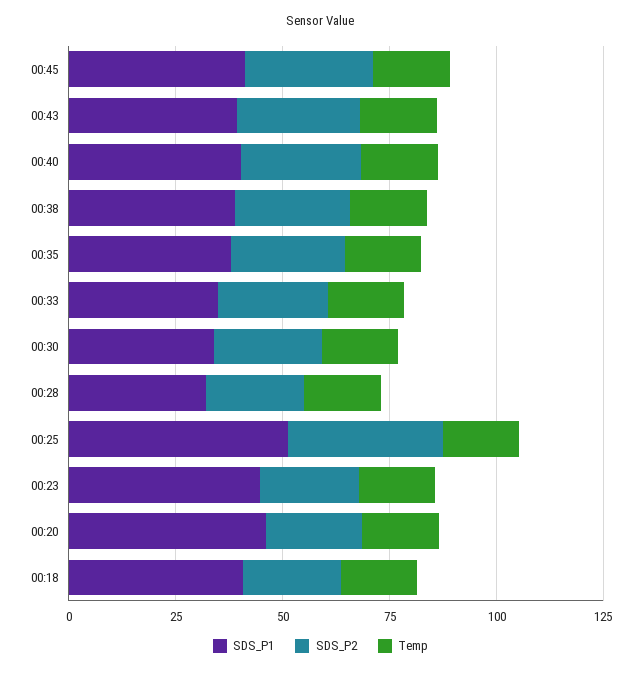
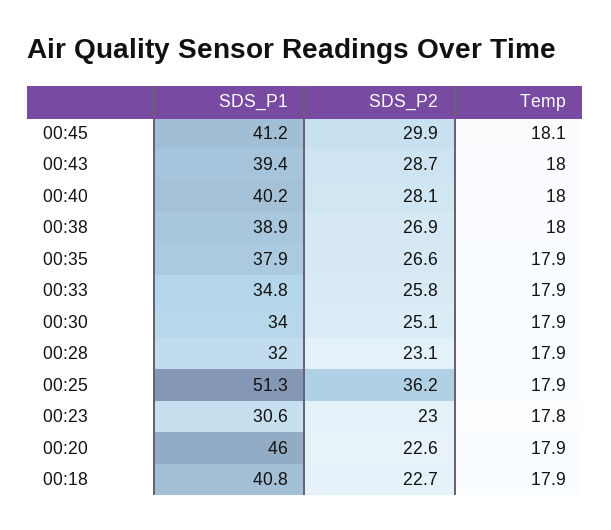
  {
    "SDS_P1": {
      "00:45": 41.2,
      "00:43": 39.4,
      "00:40": 40.2,
      "00:38": 38.9,
      "00:35": 37.9,
      "00:33": 34.8,
      "00:30": 34,
      "00:28": 32,
      "00:25": 51.3,
-     "00:23": 45,
+     "00:23": 30.6,
      "00:20": 46,
      "00:18": 40.8
    },
    "SDS_P2": {
      "00:45": 29.9,
      "00:43": 28.7,
      "00:40": 28.1,
      "00:38": 26.9,
      "00:35": 26.6,
      "00:33": 25.8,
      "00:30": 25.1,
      "00:28": 23.1,
      "00:25": 36.2,
      "00:23": 23,
      "00:20": 22.6,
      "00:18": 22.7
    },
    "Temp": {
      "00:45": 18.1,
      "00:43": 18,
      "00:40": 18,
      "00:38": 18,
      "00:35": 17.9,
      "00:33": 17.9,
      "00:30": 17.9,
      "00:28": 17.9,
      "00:25": 17.9,
      "00:23": 17.8,
      "00:20": 17.9,
      "00:18": 17.9
    }
  }

